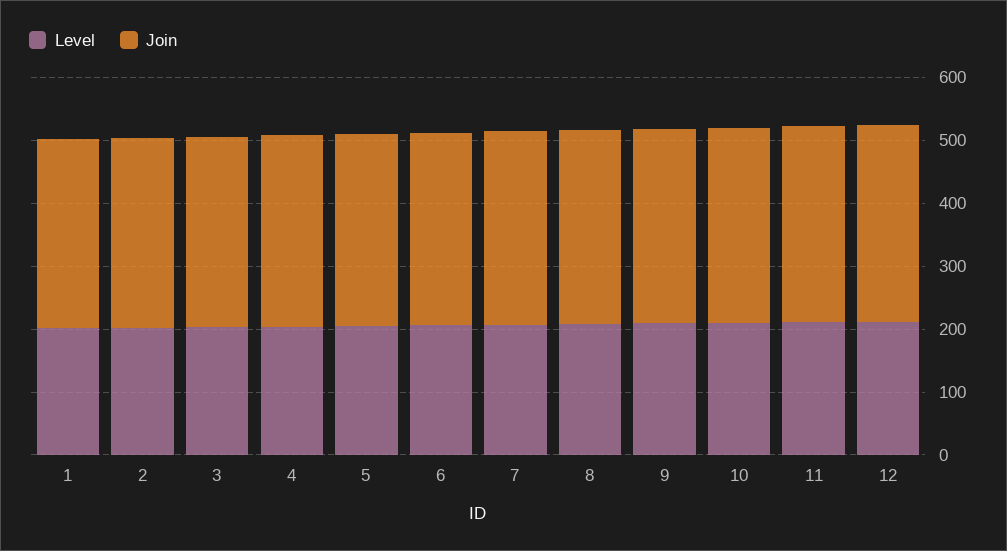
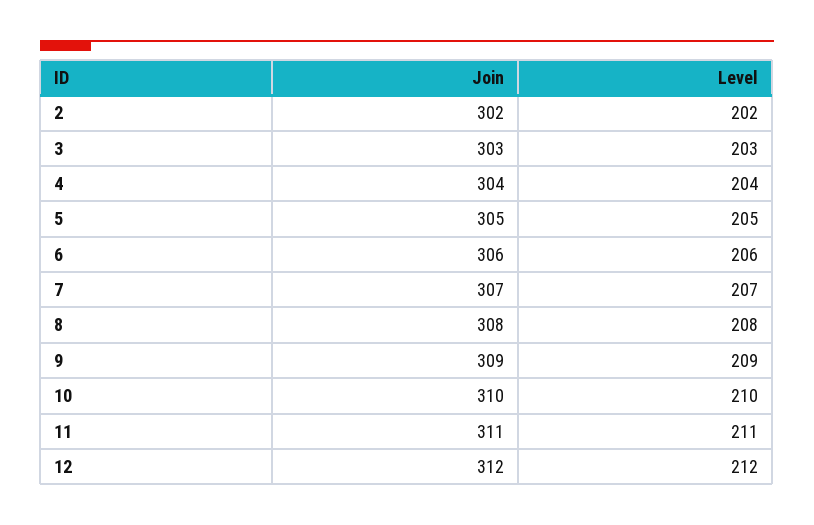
  {
    "Level": {
-     "1": 200,
      "2": 202,
      "3": 203,
      "4": 204,
      "5": 205,
      "6": 206,
      "7": 207,
      "8": 208,
      "9": 209,
      "10": 210,
      "11": 211,
      "12": 212
    },
    "Join": {
-     "1": 300,
      "2": 302,
      "3": 303,
      "4": 304,
      "5": 305,
      "6": 306,
      "7": 307,
      "8": 308,
      "9": 309,
      "10": 310,
      "11": 311,
      "12": 312
    }
  }

